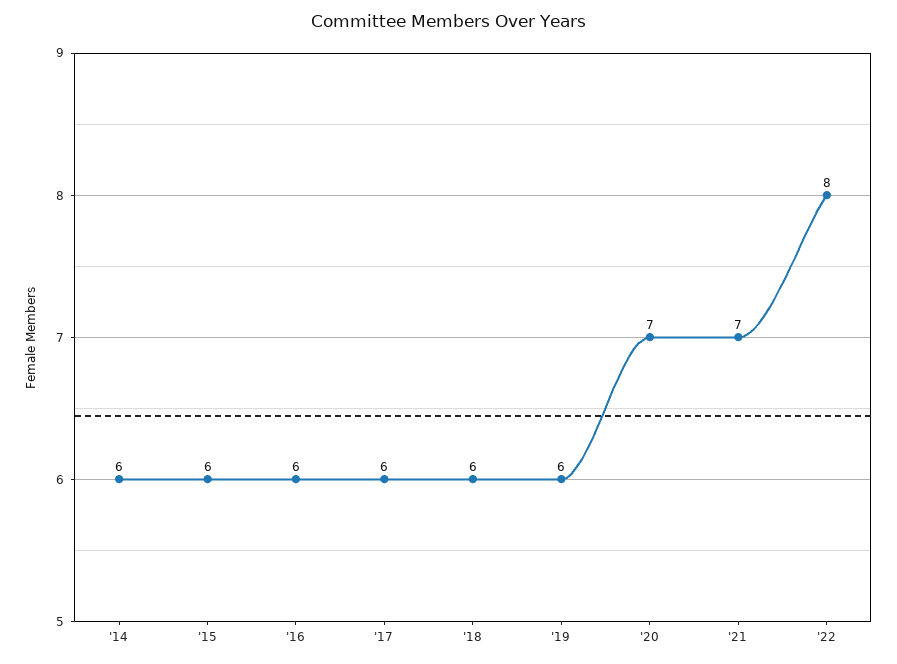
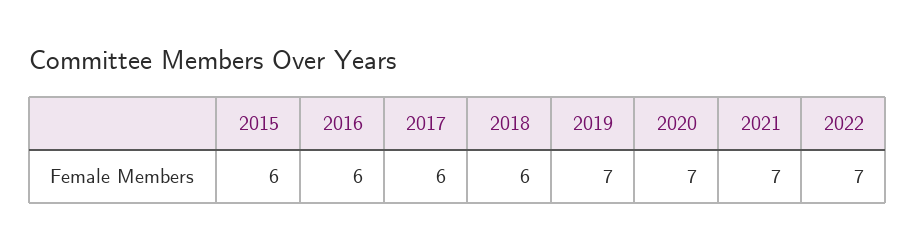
  {
-   "'14": 6,
    "'15": 6,
    "'16": 6,
    "'17": 6,
    "'18": 6,
-   "'19": 6,
+   "'19": 7,
    "'20": 7,
    "'21": 7,
-   "'22": 8
+   "'22": 7
  }

